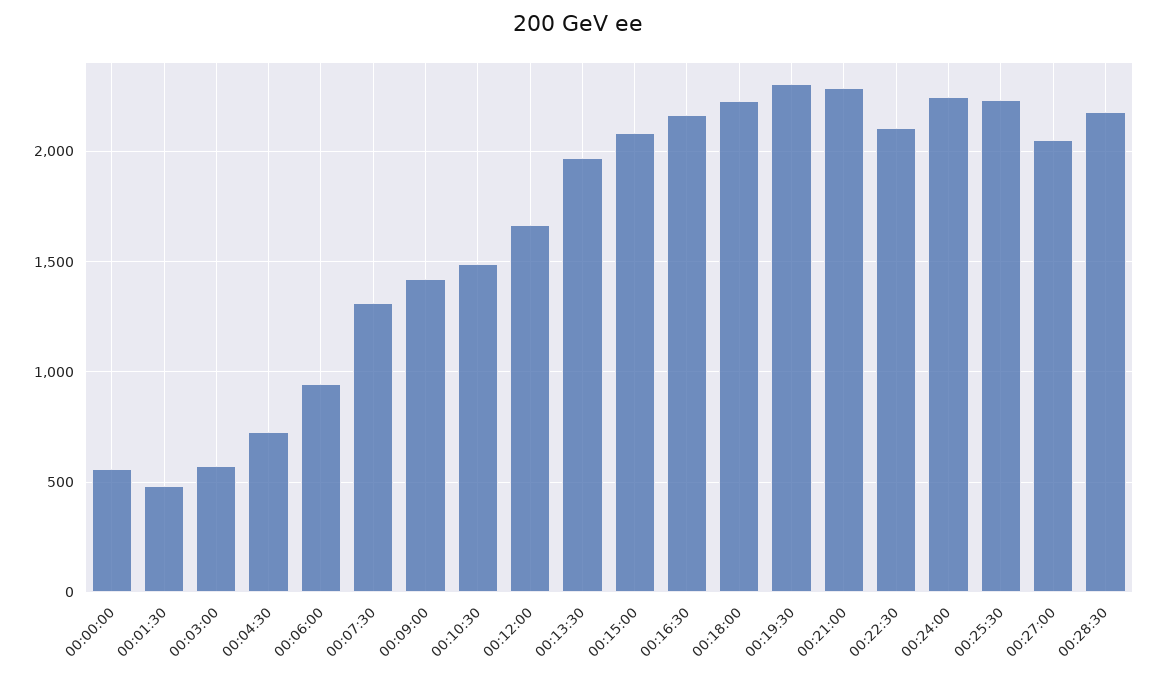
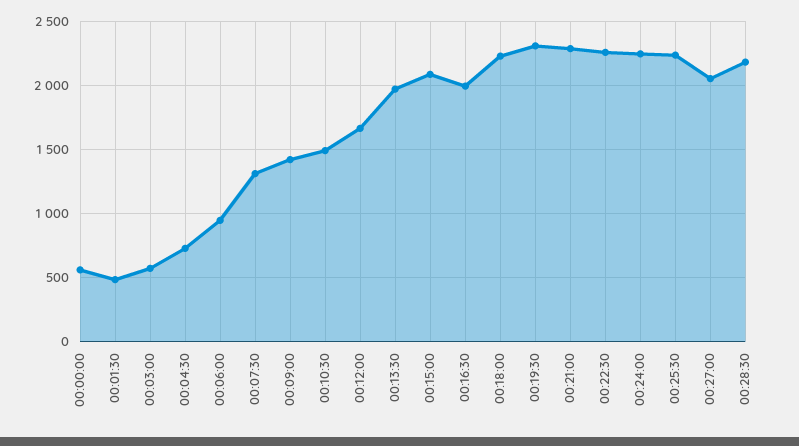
  {
    "00:00:00": 550,
    "00:01:30": 500,
    "00:03:00": 550,
    "00:04:30": 750,
    "00:06:00": 950,
    "00:07:30": 1300,
    "00:09:00": 1400,
    "00:10:30": 1500,
    "00:12:00": 1650,
    "00:13:30": 1950,
    "00:15:00": 2100,
-   "00:16:30": 2150,
+   "00:16:30": 2000,
    "00:18:00": 2250,
    "00:19:30": 2300,
    "00:21:00": 2300,
-   "00:22:30": 2100,
+   "00:22:30": 2250,
    "00:24:00": 2250,
    "00:25:30": 2250,
    "00:27:00": 2050,
    "00:28:30": 2200
  }

